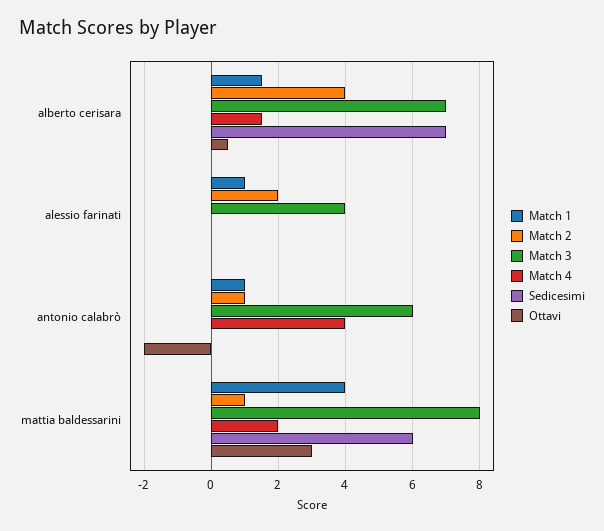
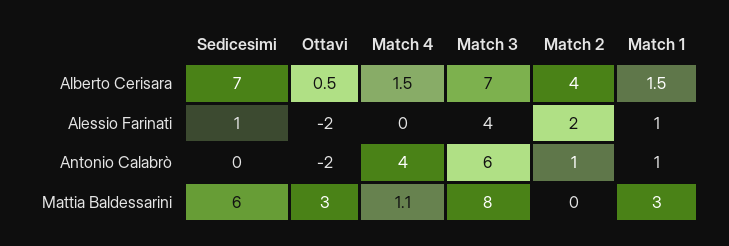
  {
    "Match 1": {
      "alberto cerisara": 1.5,
      "alessio farinati": 1,
      "antonio calabrò": 1,
-     "mattia baldessarini": 4
+     "mattia baldessarini": 3
    },
    "Match 2": {
      "alberto cerisara": 4,
      "alessio farinati": 2,
      "antonio calabrò": 1,
-     "mattia baldessarini": 1
+     "mattia baldessarini": 0
    },
    "Match 3": {
      "alberto cerisara": 7,
      "alessio farinati": 4,
      "antonio calabrò": 6,
      "mattia baldessarini": 8
    },
    "Match 4": {
      "alberto cerisara": 1.5,
      "alessio farinati": 0,
      "antonio calabrò": 4,
-     "mattia baldessarini": 2
+     "mattia baldessarini": 1.1
    },
    "Sedicesimi": {
      "alberto cerisara": 7,
-     "alessio farinati": 0,
+     "alessio farinati": 1,
      "antonio calabrò": 0,
      "mattia baldessarini": 6
    },
    "Ottavi": {
      "alberto cerisara": 0.5,
-     "alessio farinati": 0,
+     "alessio farinati": -2,
      "antonio calabrò": -2,
      "mattia baldessarini": 3
    }
  }

